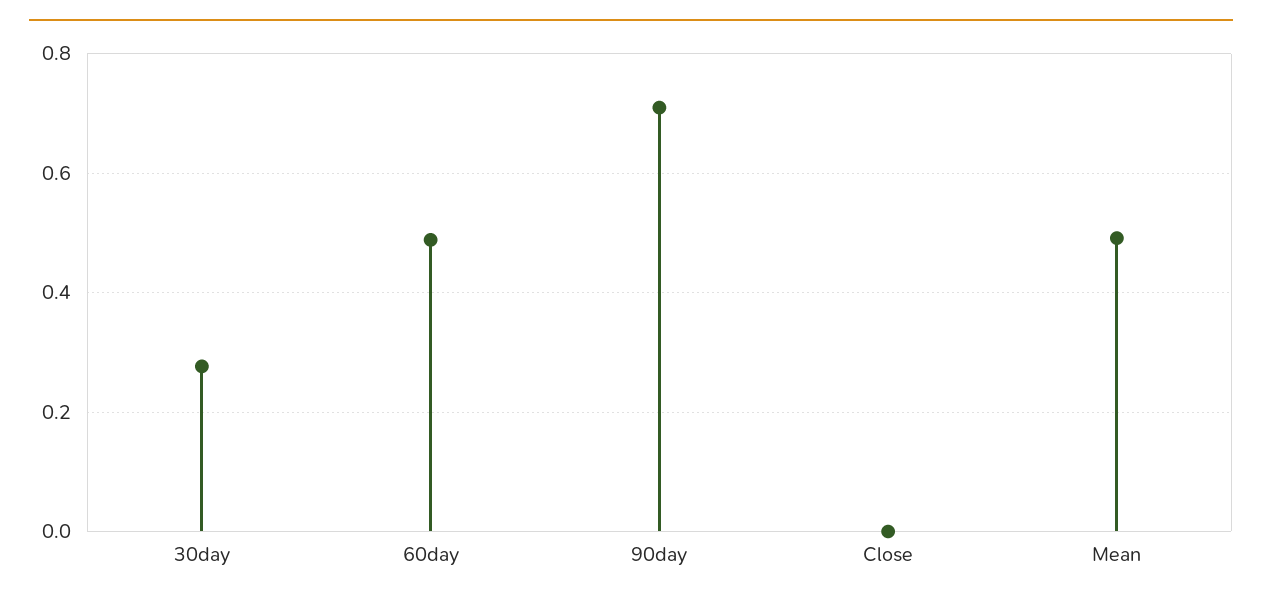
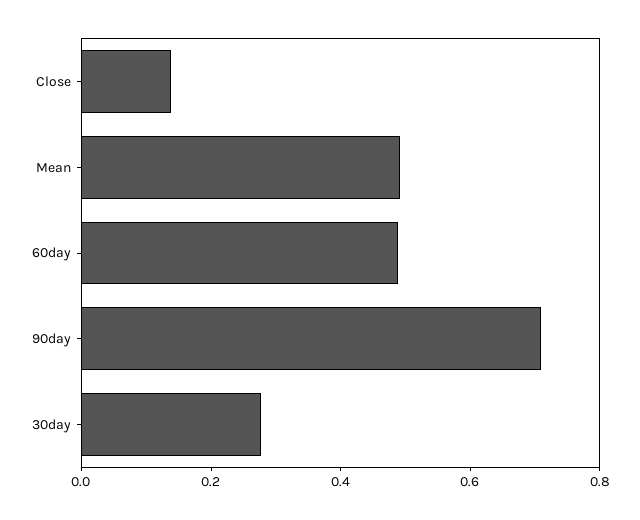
  {
    "30day": 0.28,
    "60day": 0.48,
    "90day": 0.7,
-   "Close": 0,
+   "Close": 0.15,
    "Mean": 0.5
  }

